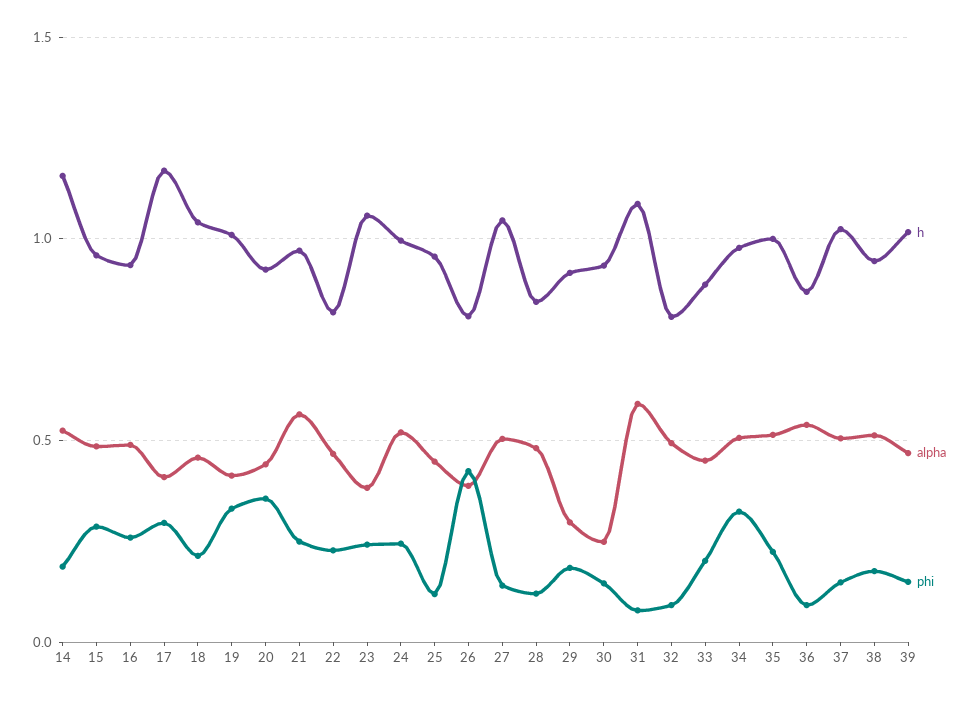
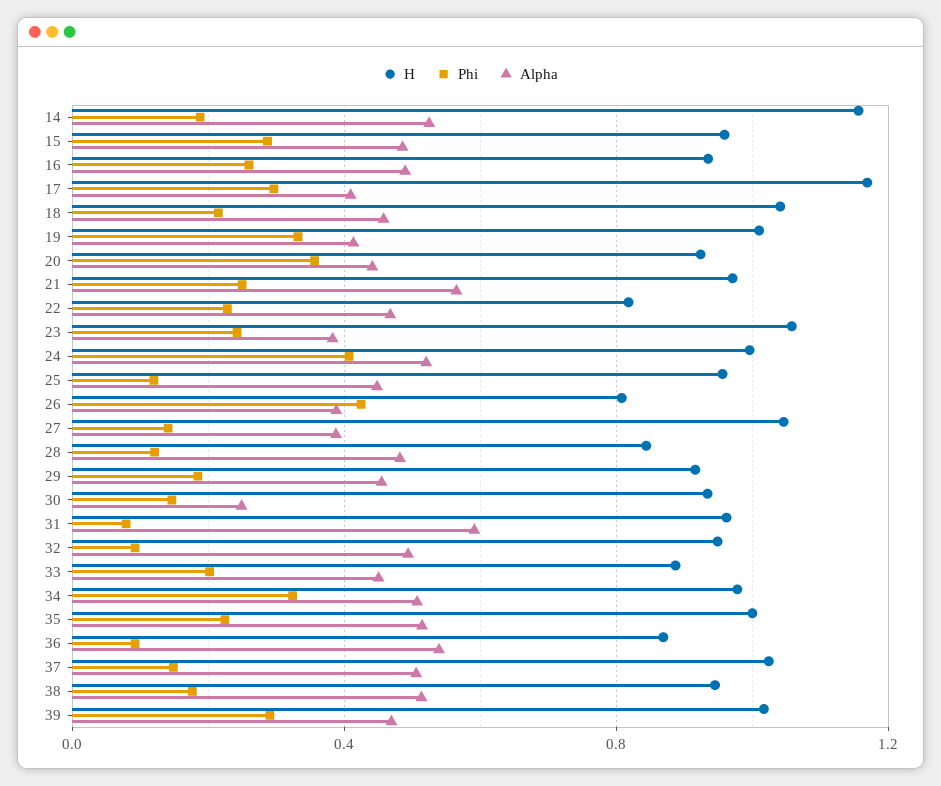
  {
    "h": {
      "14": 1.15,
      "15": 0.95,
      "16": 0.95,
      "17": 1.15,
      "18": 1.05,
      "19": 1,
      "20": 0.9,
      "21": 0.95,
      "22": 0.8,
      "23": 1.05,
      "24": 1,
      "25": 0.95,
      "26": 0.8,
      "27": 1.05,
      "28": 0.85,
      "29": 0.9,
      "30": 0.95,
-     "31": 1.1,
+     "31": 0.95,
-     "32": 0.8,
+     "32": 0.95,
      "33": 0.9,
      "34": 1,
      "35": 1,
      "36": 0.85,
      "37": 1,
      "38": 0.95,
      "39": 1
    },
    "alpha": {
      "14": 0.5,
      "15": 0.5,
      "16": 0.5,
      "17": 0.4,
      "18": 0.45,
      "19": 0.4,
      "20": 0.45,
      "21": 0.55,
      "22": 0.45,
      "23": 0.4,
      "24": 0.5,
      "25": 0.45,
      "26": 0.4,
-     "27": 0.5,
+     "27": 0.4,
      "28": 0.5,
-     "29": 0.3,
+     "29": 0.45,
      "30": 0.25,
      "31": 0.6,
      "32": 0.5,
      "33": 0.45,
      "34": 0.5,
      "35": 0.5,
      "36": 0.55,
      "37": 0.5,
      "38": 0.5,
      "39": 0.45
    },
    "phi": {
      "14": 0.2,
      "15": 0.3,
      "16": 0.25,
      "17": 0.3,
      "18": 0.2,
      "19": 0.35,
      "20": 0.35,
      "21": 0.25,
      "22": 0.25,
      "23": 0.25,
-     "24": 0.25,
+     "24": 0.4,
      "25": 0.1,
      "26": 0.4,
      "27": 0.15,
      "28": 0.1,
      "29": 0.2,
      "30": 0.15,
      "31": 0.1,
      "32": 0.1,
      "33": 0.2,
      "34": 0.3,
      "35": 0.2,
      "36": 0.1,
      "37": 0.15,
      "38": 0.2,
-     "39": 0.15
+     "39": 0.3
    }
  }

